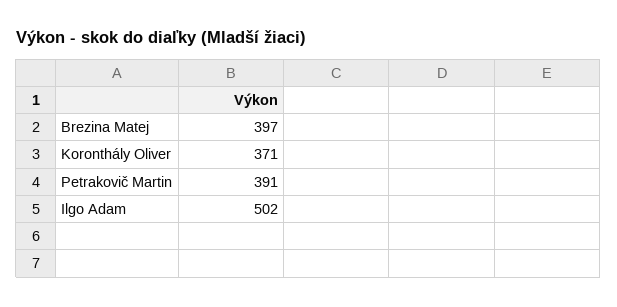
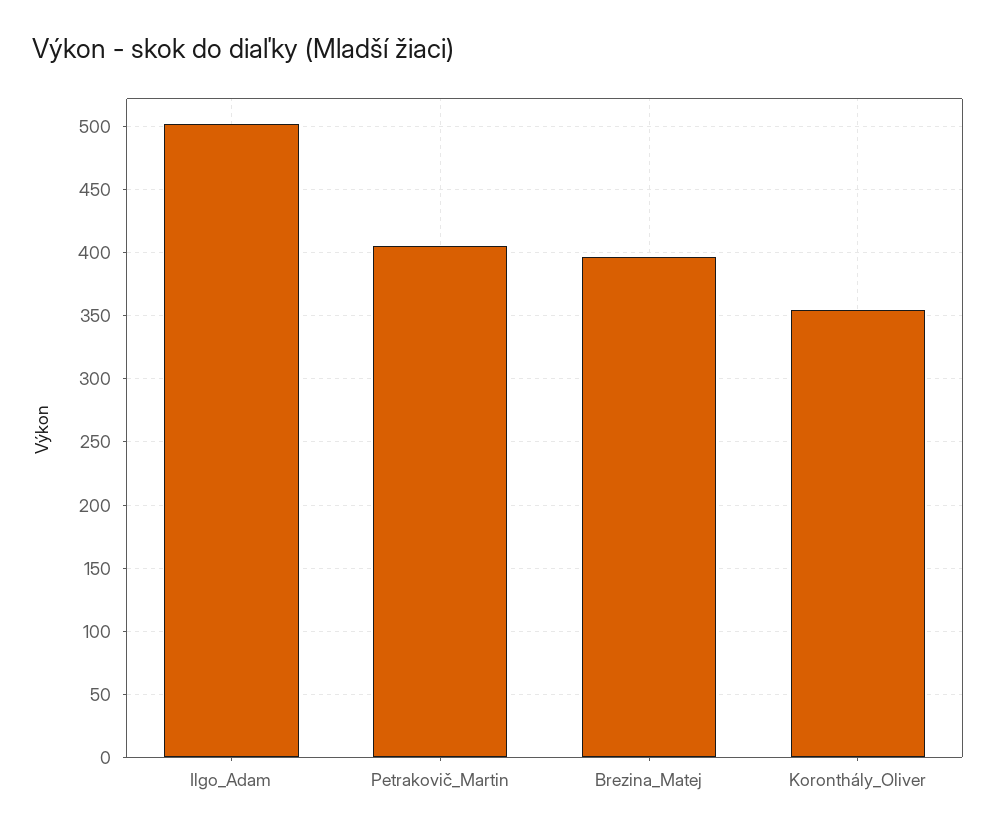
  {
    "Brezina Matej": 397,
-   "Koronthály Oliver": 371,
+   "Koronthály Oliver": 355,
-   "Petrakovič Martin": 391,
+   "Petrakovič Martin": 405,
    "Ilgo Adam": 502
  }

